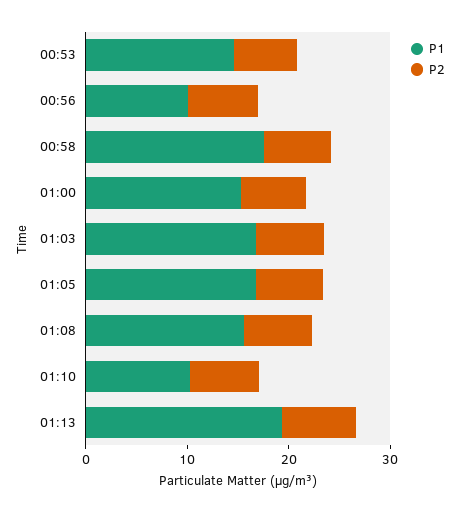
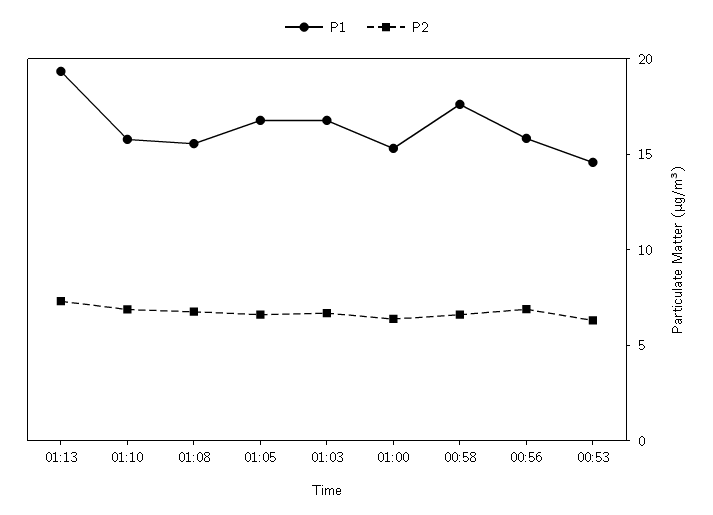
  {
    "P1": {
      "00:53": 15,
-     "00:56": 10,
+     "00:56": 16,
      "00:58": 18,
      "01:00": 15,
      "01:03": 17,
      "01:05": 17,
      "01:08": 16,
-     "01:10": 10,
+     "01:10": 16,
      "01:13": 19
    },
    "P2": {
      "00:53": 6,
      "00:56": 7,
      "00:58": 7,
      "01:00": 6,
      "01:03": 7,
      "01:05": 7,
      "01:08": 7,
      "01:10": 7,
      "01:13": 7
    }
  }

